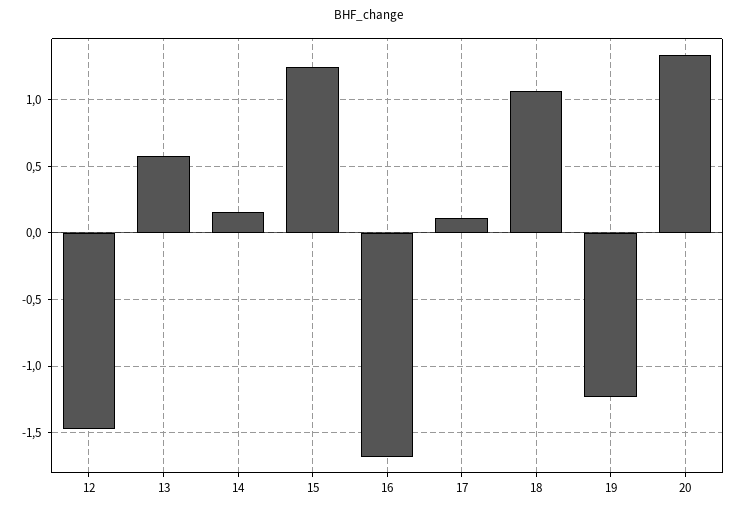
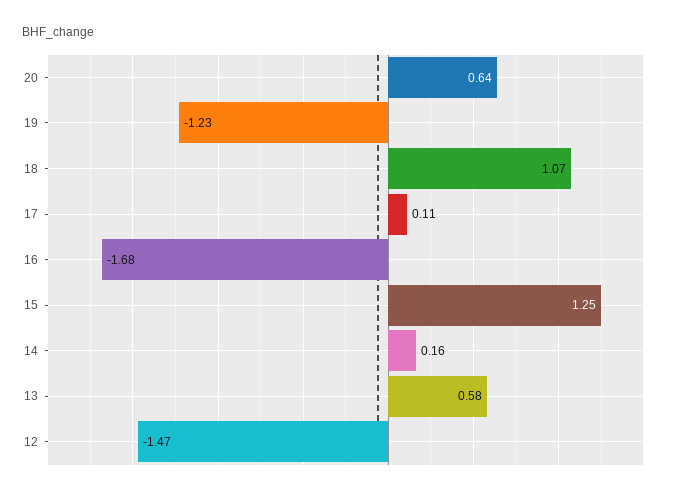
  {
    "12": -1.47,
    "13": 0.58,
    "14": 0.16,
    "15": 1.25,
    "16": -1.68,
    "17": 0.11,
    "18": 1.07,
    "19": -1.23,
-   "20": 1.35
+   "20": 0.64
  }

